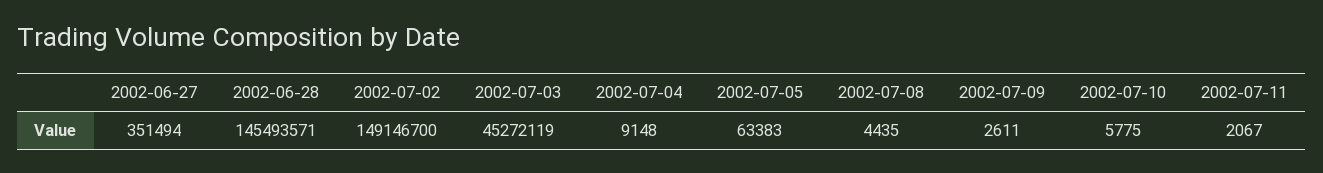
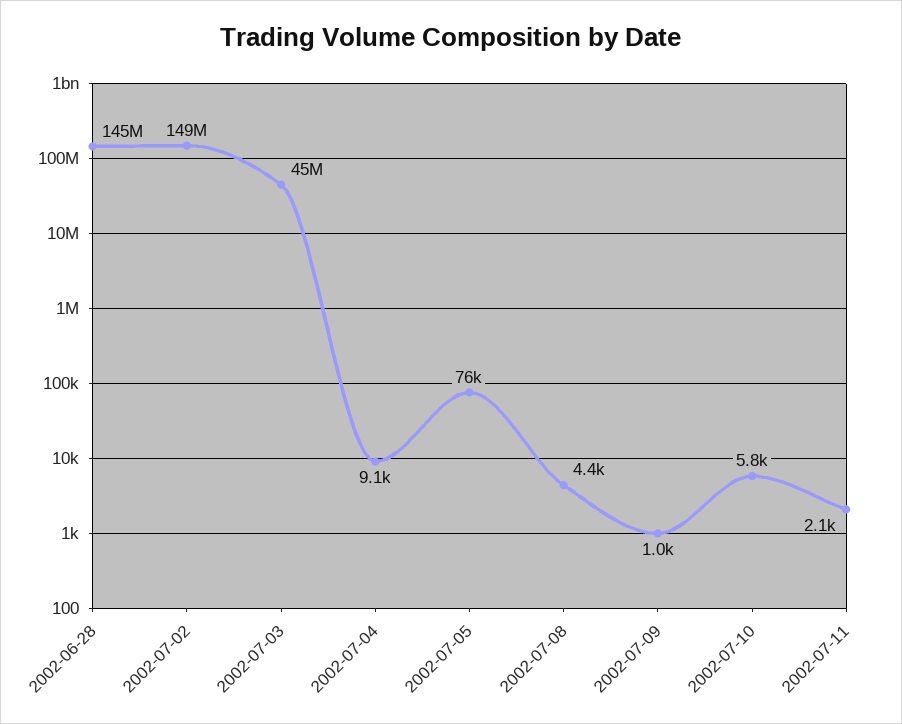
  {
-   "2002-06-27": 351494,
    "2002-06-28": 145493571,
    "2002-07-02": 149146700,
    "2002-07-03": 45272119,
    "2002-07-04": 9148,
-   "2002-07-05": 63383,
+   "2002-07-05": 76000,
    "2002-07-08": 4435,
-   "2002-07-09": 2611,
+   "2002-07-09": 1000,
    "2002-07-10": 5775,
    "2002-07-11": 2067
  }

